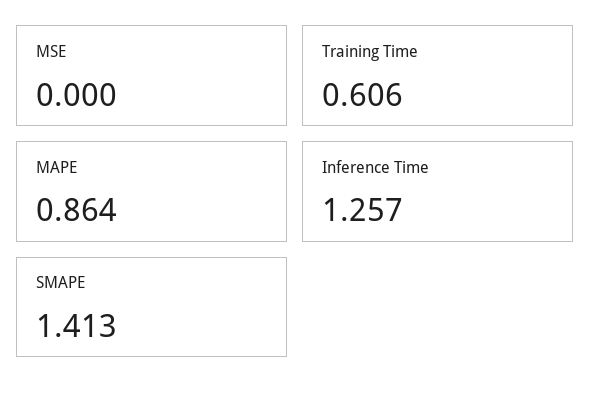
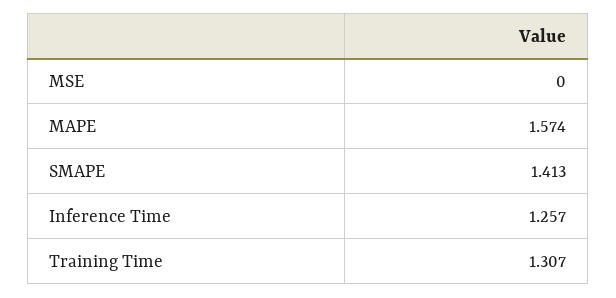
  {
    "MSE": 0,
-   "Training Time": 0.606,
+   "Training Time": 1.307,
-   "MAPE": 0.864,
+   "MAPE": 1.574,
    "Inference Time": 1.257,
    "SMAPE": 1.413
  }

